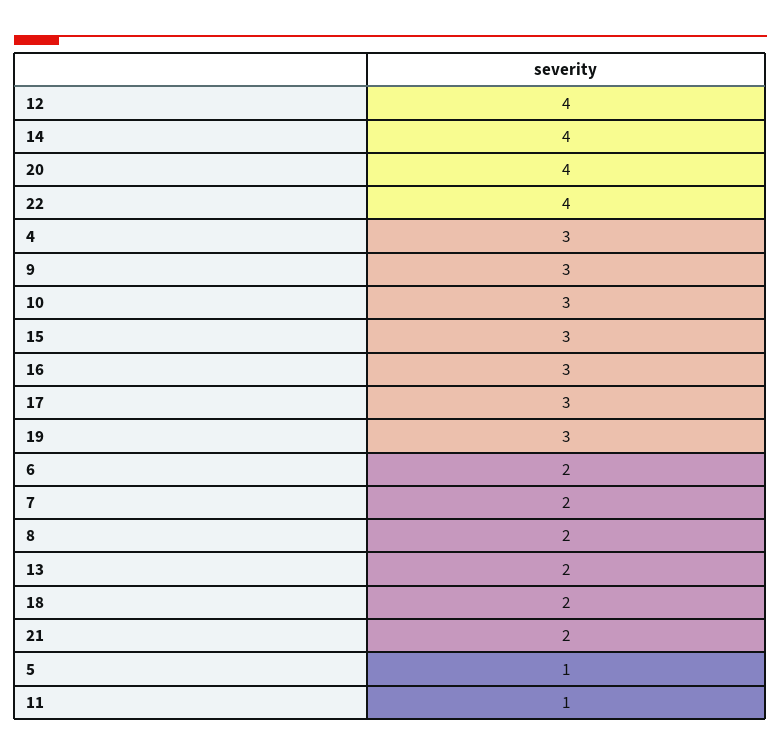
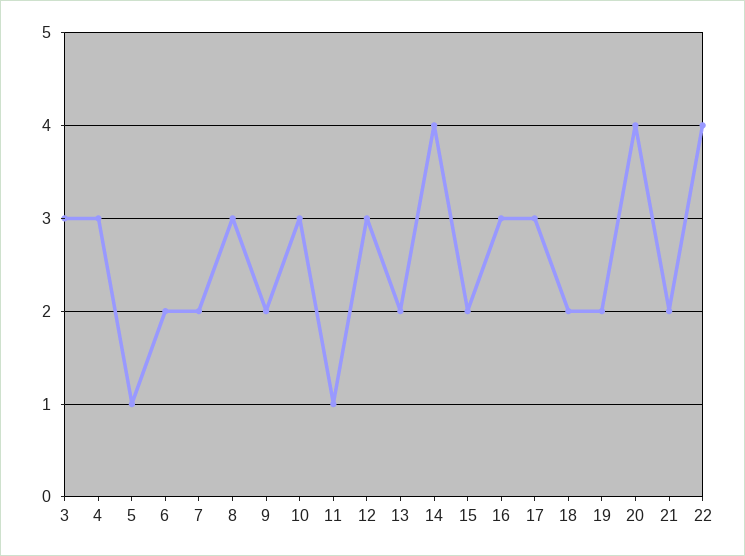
  {
-   "12": 4,
+   "12": 3,
    "14": 4,
    "20": 4,
    "22": 4,
    "4": 3,
-   "9": 3,
+   "9": 2,
    "10": 3,
-   "15": 3,
+   "15": 2,
    "16": 3,
    "17": 3,
-   "19": 3,
+   "19": 2,
    "6": 2,
    "7": 2,
-   "8": 2,
+   "8": 3,
    "13": 2,
    "18": 2,
    "21": 2,
    "5": 1,
-   "11": 1
+   "11": 1,
+   "3": 3
  }

